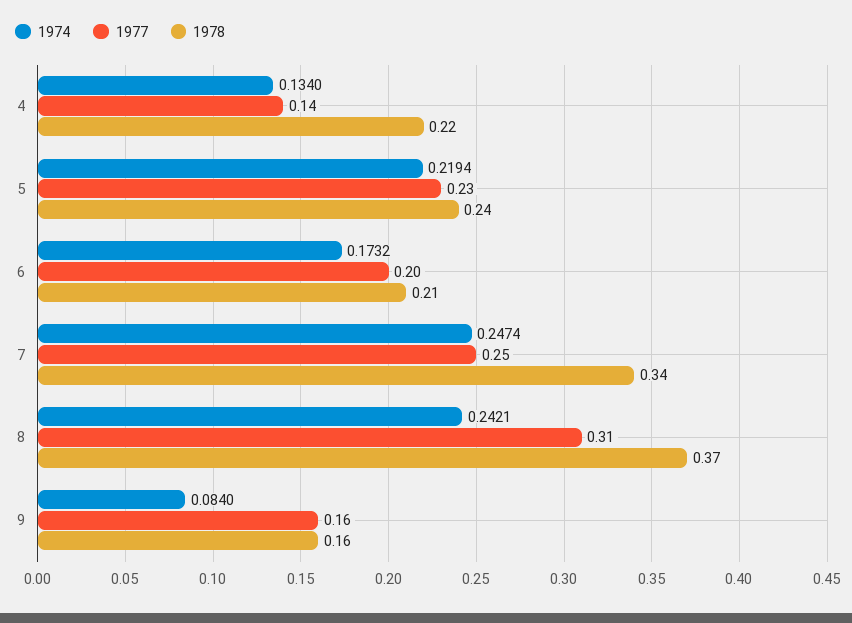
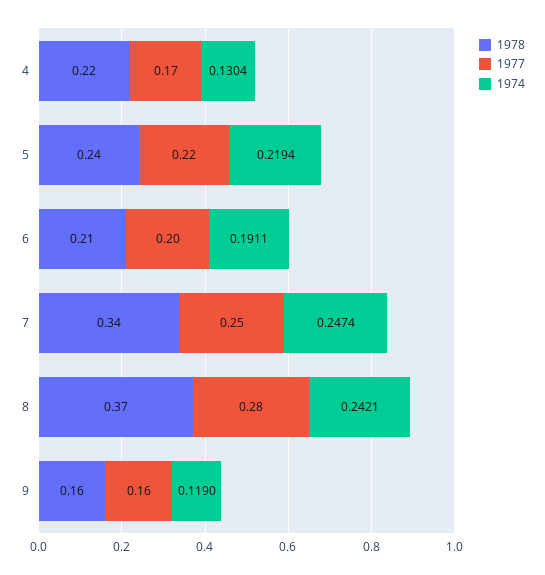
  {
    "1974": {
-     "4": 0.134,
+     "4": 0.1304,
      "5": 0.2194,
-     "6": 0.1732,
+     "6": 0.1911,
      "7": 0.2474,
      "8": 0.2421,
-     "9": 0.084
+     "9": 0.119
    },
    "1977": {
-     "4": 0.14,
+     "4": 0.17,
-     "5": 0.23,
+     "5": 0.22,
      "6": 0.2,
      "7": 0.25,
-     "8": 0.31,
+     "8": 0.28,
      "9": 0.16
    },
    "1978": {
      "4": 0.22,
      "5": 0.24,
      "6": 0.21,
      "7": 0.34,
      "8": 0.37,
      "9": 0.16
    }
  }

